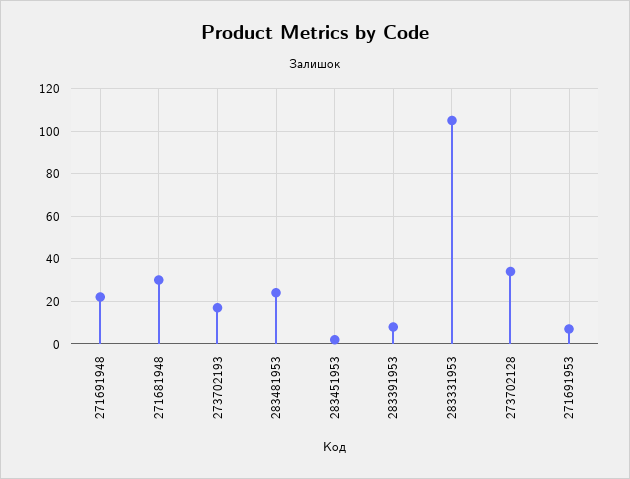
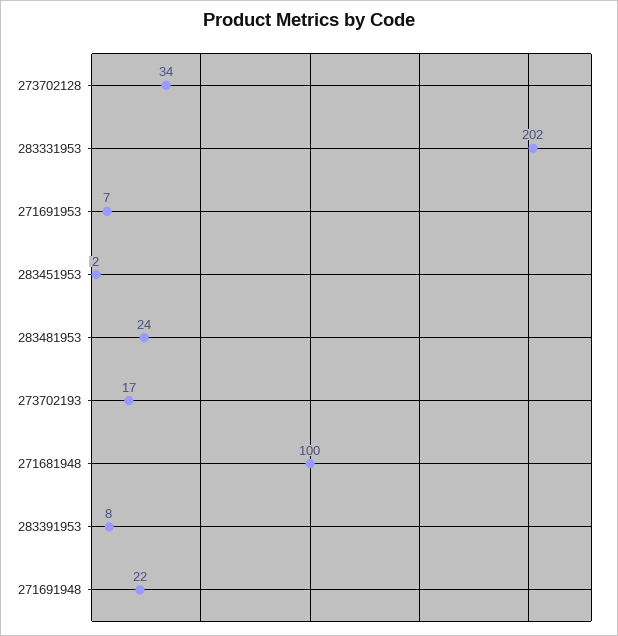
  {
    "271691948": 22,
-   "271681948": 30,
+   "271681948": 100,
    "273702193": 17,
    "283481953": 24,
    "283451953": 2,
    "283391953": 8,
-   "283331953": 105,
+   "283331953": 202,
    "273702128": 34,
    "271691953": 7
  }

